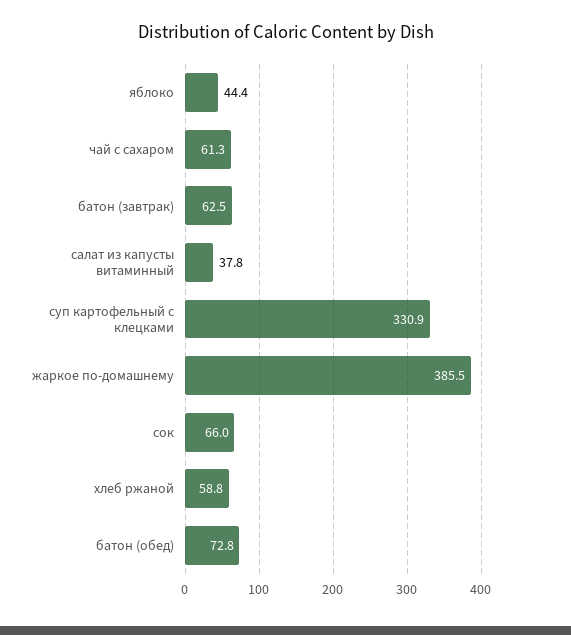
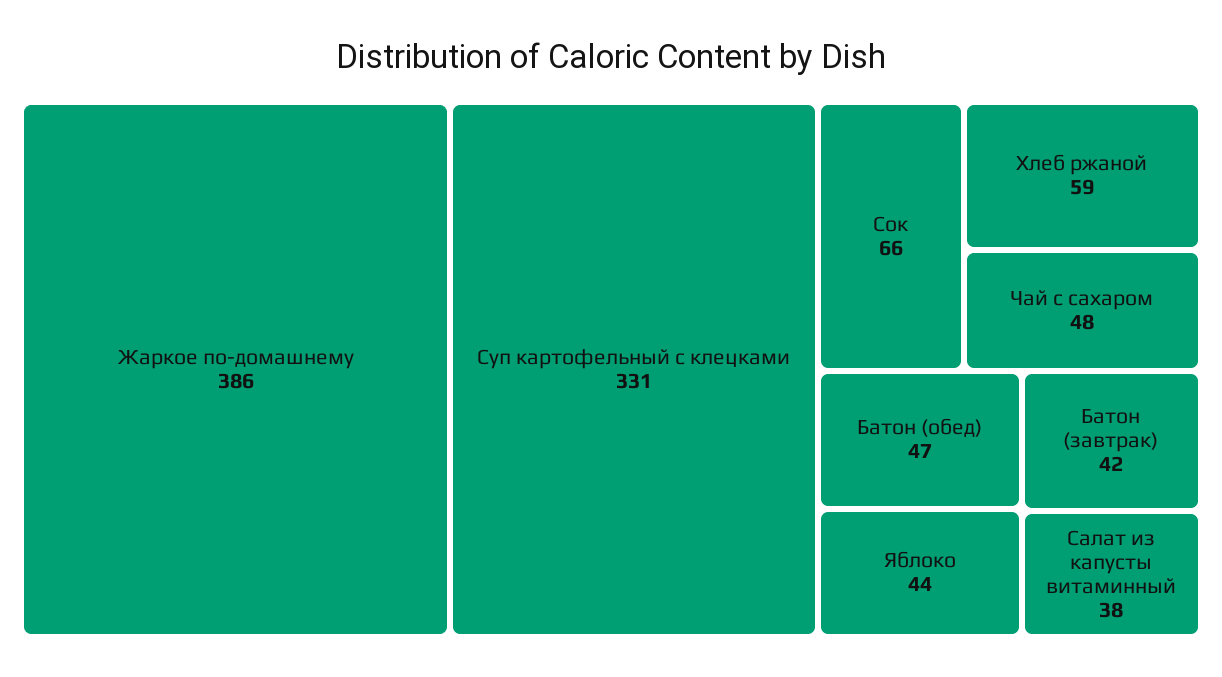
  {
    "яблоко": 44.4,
-   "чай с сахаром": 61.3,
+   "чай с сахаром": 48,
-   "батон (завтрак)": 62.5,
+   "батон (завтрак)": 42,
    "салат из капусты витаминный": 37.8,
    "суп картофельный с клецками": 330.9,
    "жаркое по-домашнему": 385.5,
    "сок": 66,
    "хлеб ржаной": 58.8,
-   "батон (обед)": 72.8
+   "батон (обед)": 47
  }

